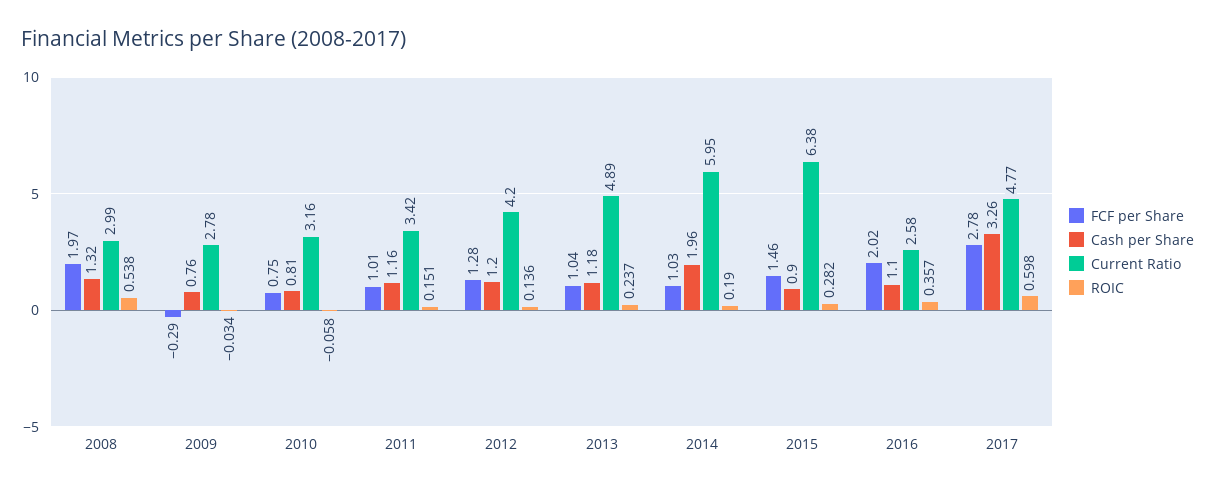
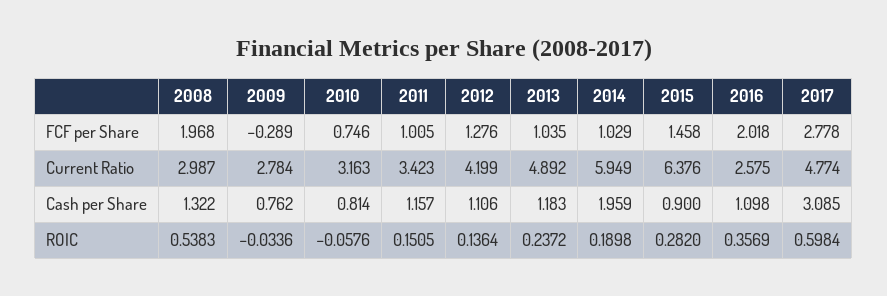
  {
    "FCF per Share": {
      "2008": 1.968,
      "2009": -0.289,
      "2010": 0.746,
      "2011": 1.005,
      "2012": 1.276,
      "2013": 1.035,
      "2014": 1.029,
      "2015": 1.458,
      "2016": 2.018,
      "2017": 2.778
    },
    "Cash per Share": {
      "2008": 1.322,
      "2009": 0.762,
      "2010": 0.814,
      "2011": 1.157,
-     "2012": 1.2,
+     "2012": 1.106,
      "2013": 1.183,
      "2014": 1.959,
      "2015": 0.9,
      "2016": 1.098,
-     "2017": 3.26
+     "2017": 3.085
    },
    "Current Ratio": {
      "2008": 2.987,
      "2009": 2.784,
      "2010": 3.163,
      "2011": 3.423,
      "2012": 4.199,
      "2013": 4.892,
      "2014": 5.949,
      "2015": 6.376,
      "2016": 2.575,
      "2017": 4.774
    },
    "ROIC": {
      "2008": 0.5383,
      "2009": -0.0336,
      "2010": -0.0576,
      "2011": 0.1505,
      "2012": 0.1364,
      "2013": 0.2372,
      "2014": 0.1898,
      "2015": 0.282,
      "2016": 0.3569,
      "2017": 0.5984
    }
  }

